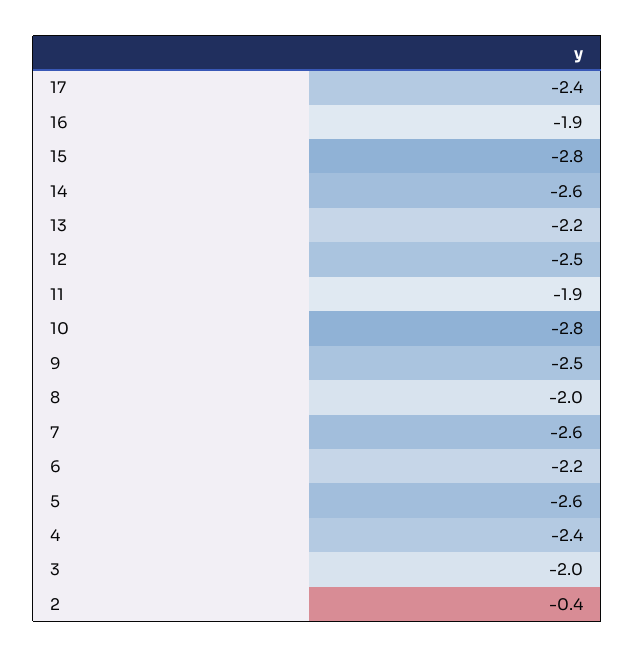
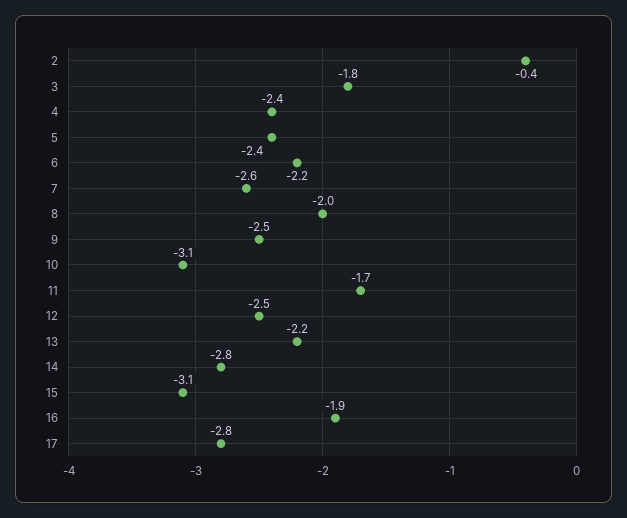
  {
-   "17": -2.4,
+   "17": -2.8,
    "16": -1.9,
-   "15": -2.8,
+   "15": -3.1,
-   "14": -2.6,
+   "14": -2.8,
    "13": -2.2,
    "12": -2.5,
-   "11": -1.9,
+   "11": -1.7,
-   "10": -2.8,
+   "10": -3.1,
    "9": -2.5,
    "8": -2,
    "7": -2.6,
    "6": -2.2,
-   "5": -2.6,
+   "5": -2.4,
    "4": -2.4,
-   "3": -2,
+   "3": -1.8,
    "2": -0.4
  }

